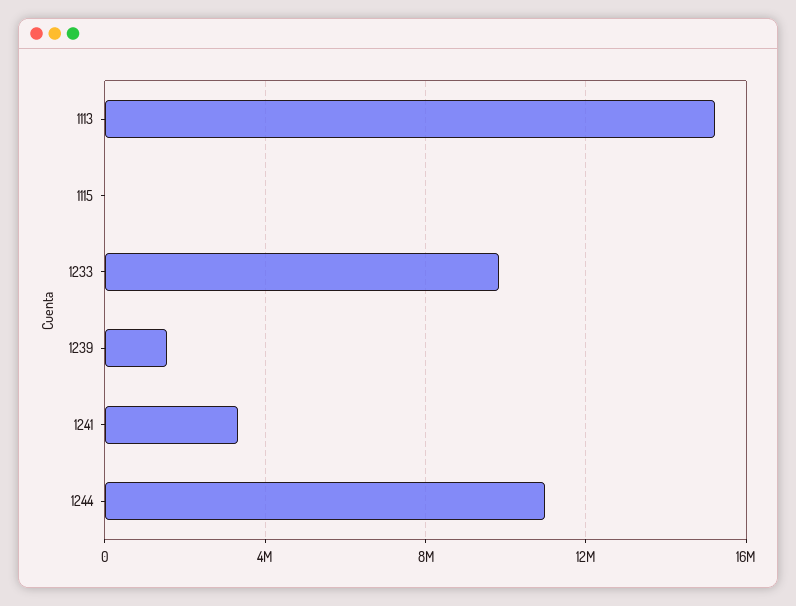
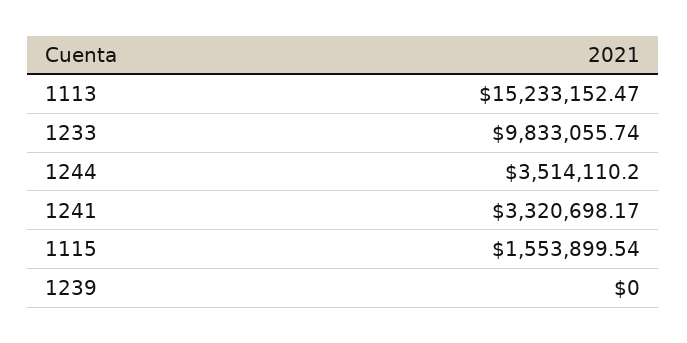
  {
    "1113": 15233152.47,
-   "1115": 0,
+   "1115": 1553899.54,
    "1233": 9833055.74,
-   "1239": 1500000,
+   "1239": 0,
    "1241": 3320698.17,
-   "1244": 11000000
+   "1244": 3514110.2
  }

